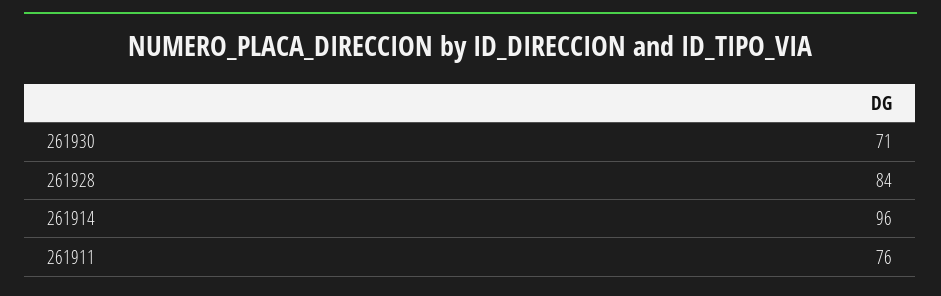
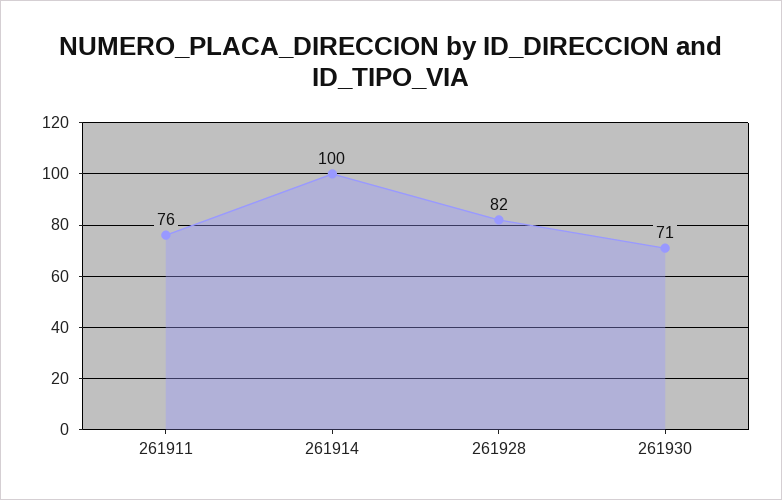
  {
    "261930": 71,
-   "261928": 84,
+   "261928": 82,
-   "261914": 96,
+   "261914": 100,
    "261911": 76
  }

